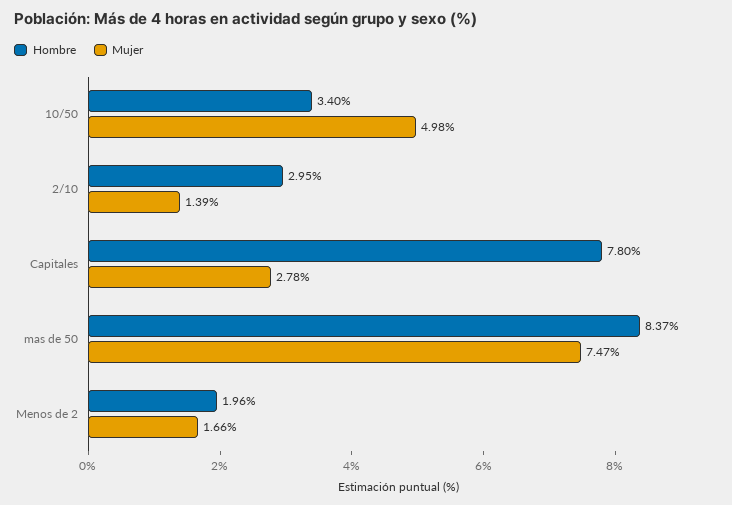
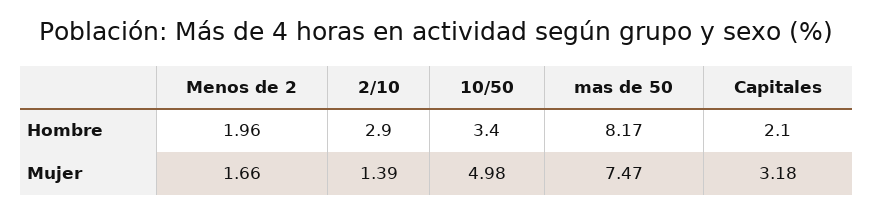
  {
    "Hombre": {
      "10/50": 3.4,
-     "2/10": 2.95,
+     "2/10": 2.9,
-     "Capitales": 7.8,
+     "Capitales": 2.1,
-     "mas de 50": 8.37,
+     "mas de 50": 8.17,
      "Menos de 2": 1.96
    },
    "Mujer": {
      "10/50": 4.98,
      "2/10": 1.39,
-     "Capitales": 2.78,
+     "Capitales": 3.18,
      "mas de 50": 7.47,
      "Menos de 2": 1.66
    }
  }

